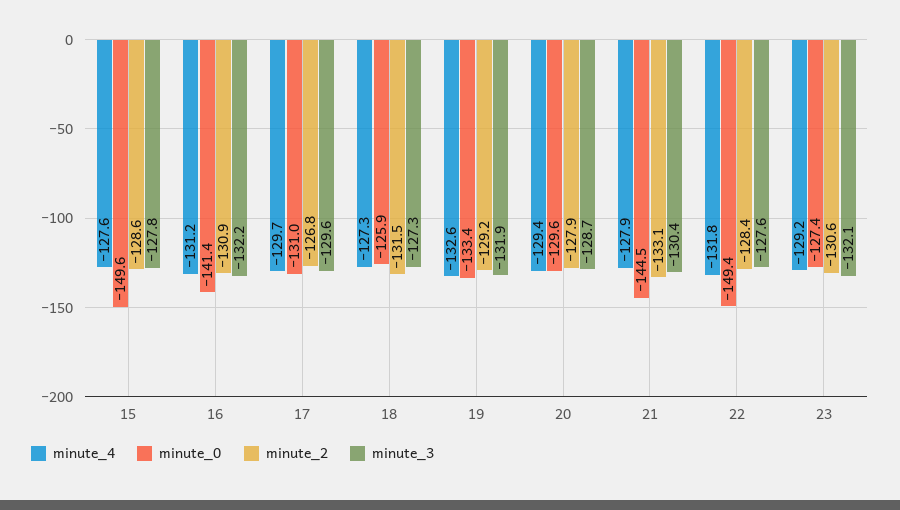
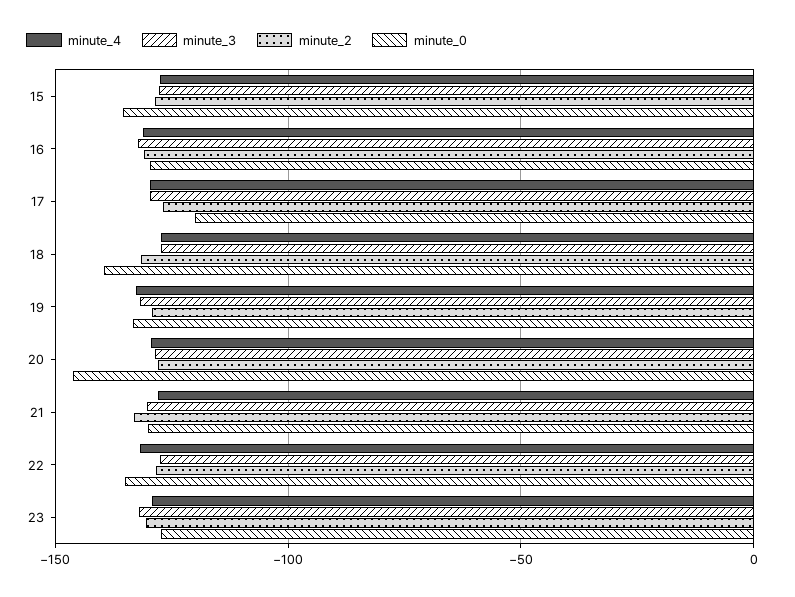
  {
    "minute_4": {
      "15": -127.6,
      "16": -131.2,
      "17": -129.7,
      "18": -127.3,
      "19": -132.6,
      "20": -129.4,
      "21": -127.9,
      "22": -131.8,
      "23": -129.2
    },
    "minute_0": {
-     "15": -149.6,
+     "15": -135,
-     "16": -141.4,
+     "16": -130,
-     "17": -131,
+     "17": -120,
-     "18": -125.9,
+     "18": -140,
      "19": -133.4,
-     "20": -129.6,
+     "20": -145,
-     "21": -144.5,
+     "21": -130,
-     "22": -149.4,
+     "22": -135,
      "23": -127.4
    },
    "minute_2": {
      "15": -128.6,
      "16": -130.9,
      "17": -126.8,
      "18": -131.5,
      "19": -129.2,
      "20": -127.9,
      "21": -133.1,
      "22": -128.4,
      "23": -130.6
    },
    "minute_3": {
      "15": -127.8,
      "16": -132.2,
      "17": -129.6,
      "18": -127.3,
      "19": -131.9,
      "20": -128.7,
      "21": -130.4,
      "22": -127.6,
      "23": -132.1
    }
  }

